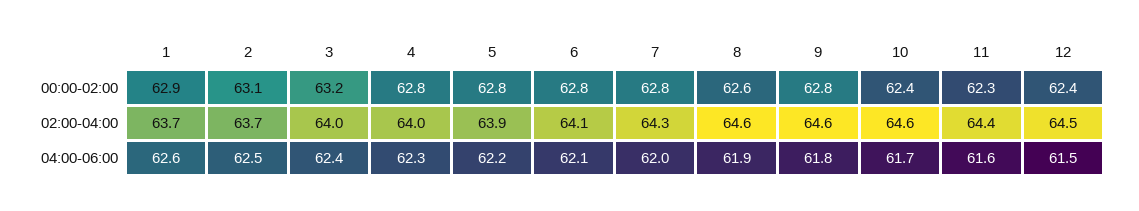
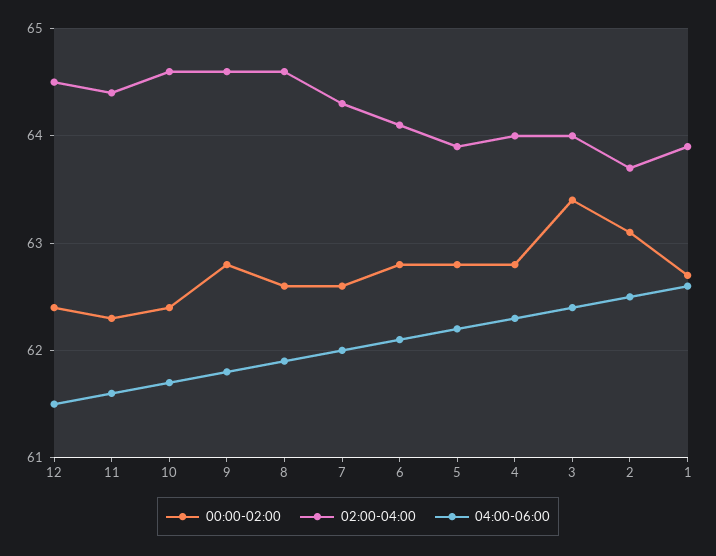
  {
    "00:00-02:00": {
-     "1": 62.9,
+     "1": 62.7,
      "2": 63.1,
-     "3": 63.2,
+     "3": 63.4,
      "4": 62.8,
      "5": 62.8,
      "6": 62.8,
-     "7": 62.8,
+     "7": 62.6,
      "8": 62.6,
      "9": 62.8,
      "10": 62.4,
      "11": 62.3,
      "12": 62.4
    },
    "02:00-04:00": {
-     "1": 63.7,
+     "1": 63.9,
      "2": 63.7,
      "3": 64,
      "4": 64,
      "5": 63.9,
      "6": 64.1,
      "7": 64.3,
      "8": 64.6,
      "9": 64.6,
      "10": 64.6,
      "11": 64.4,
      "12": 64.5
    },
    "04:00-06:00": {
      "1": 62.6,
      "2": 62.5,
      "3": 62.4,
      "4": 62.3,
      "5": 62.2,
      "6": 62.1,
      "7": 62,
      "8": 61.9,
      "9": 61.8,
      "10": 61.7,
      "11": 61.6,
      "12": 61.5
    }
  }

